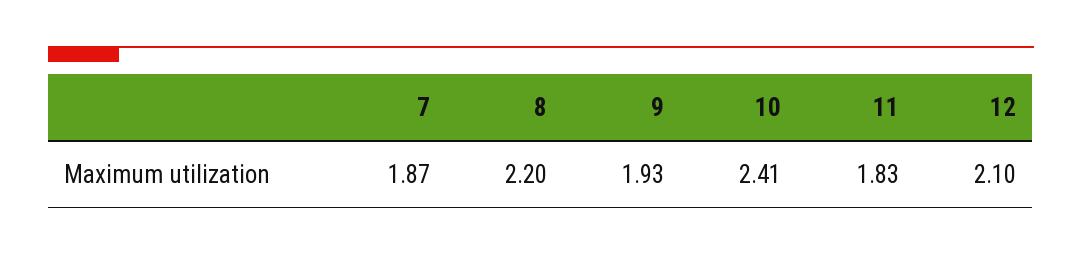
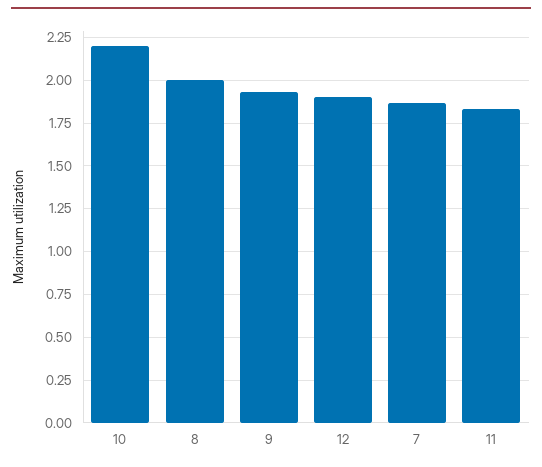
  {
    "7": 1.87,
-   "8": 2.2,
+   "8": 2,
    "9": 1.93,
-   "10": 2.41,
+   "10": 2.2,
    "11": 1.83,
-   "12": 2.1
+   "12": 1.9
  }

